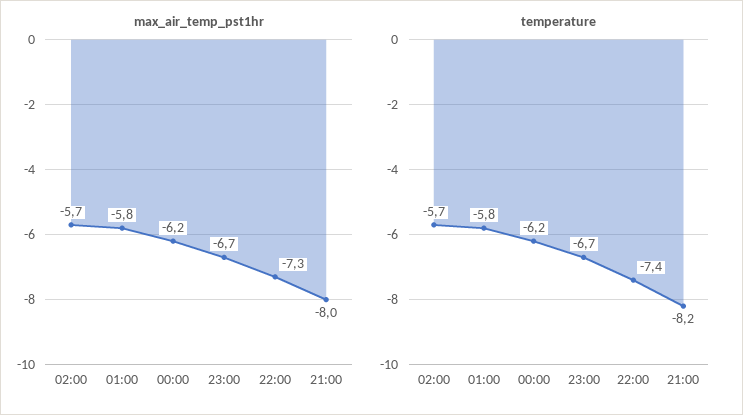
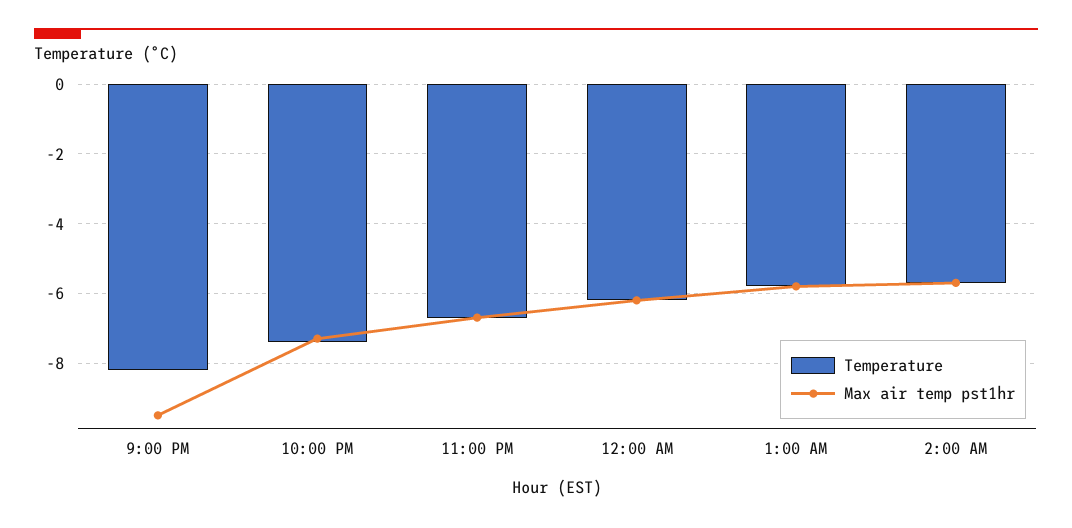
  {
    "max_air_temp_pst1hr": {
      "02:00": -5.7,
      "01:00": -5.8,
      "00:00": -6.2,
      "23:00": -6.7,
      "22:00": -7.3,
-     "21:00": -8
+     "21:00": -9.5
    },
    "temperature": {
      "02:00": -5.7,
      "01:00": -5.8,
      "00:00": -6.2,
      "23:00": -6.7,
      "22:00": -7.4,
      "21:00": -8.2
    }
  }

